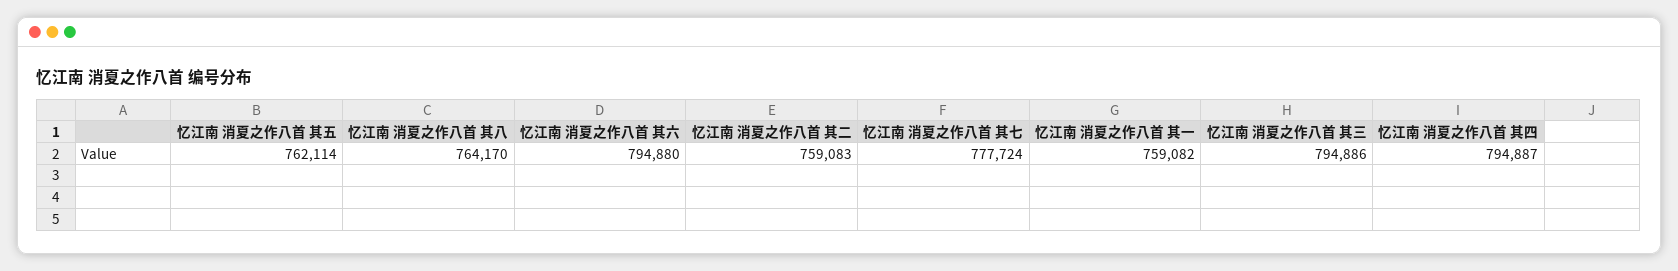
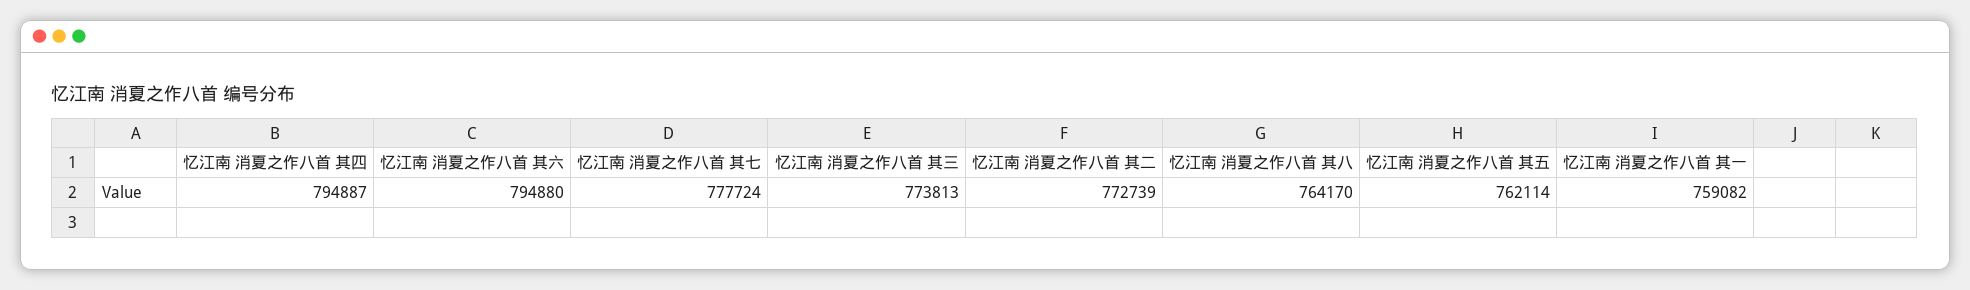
  {
    "忆江南 消夏之作八首 其五": 762114,
    "忆江南 消夏之作八首 其八": 764170,
    "忆江南 消夏之作八首 其六": 794880,
-   "忆江南 消夏之作八首 其二": 759083,
+   "忆江南 消夏之作八首 其二": 772739,
    "忆江南 消夏之作八首 其七": 777724,
    "忆江南 消夏之作八首 其一": 759082,
-   "忆江南 消夏之作八首 其三": 794886,
+   "忆江南 消夏之作八首 其三": 773813,
    "忆江南 消夏之作八首 其四": 794887
  }

